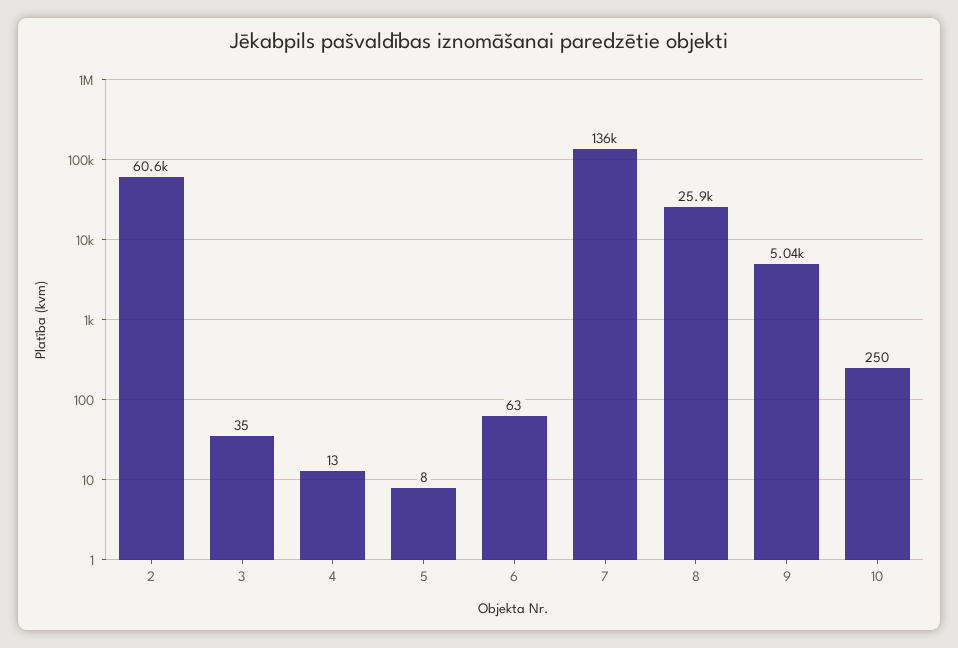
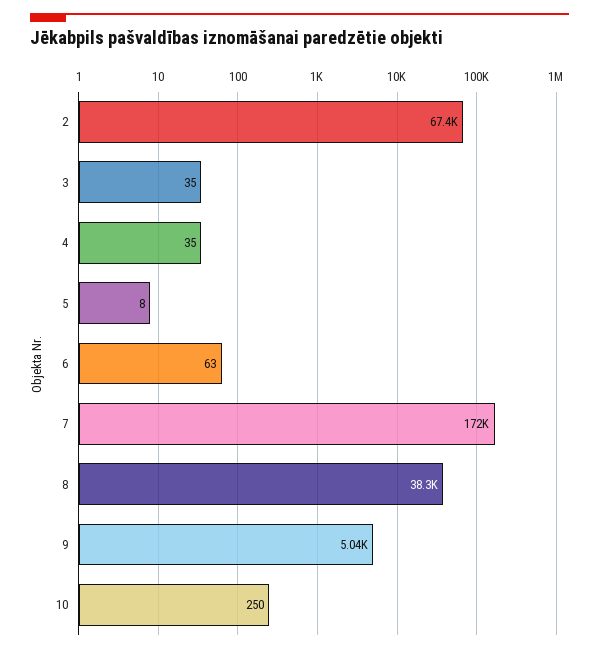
  {
-   "2": 60600,
+   "2": 67400,
    "3": 35,
-   "4": 13,
+   "4": 35,
    "5": 8,
    "6": 63,
-   "7": 136000,
+   "7": 172000,
-   "8": 25900,
+   "8": 38300,
    "9": 5040,
    "10": 250
  }

